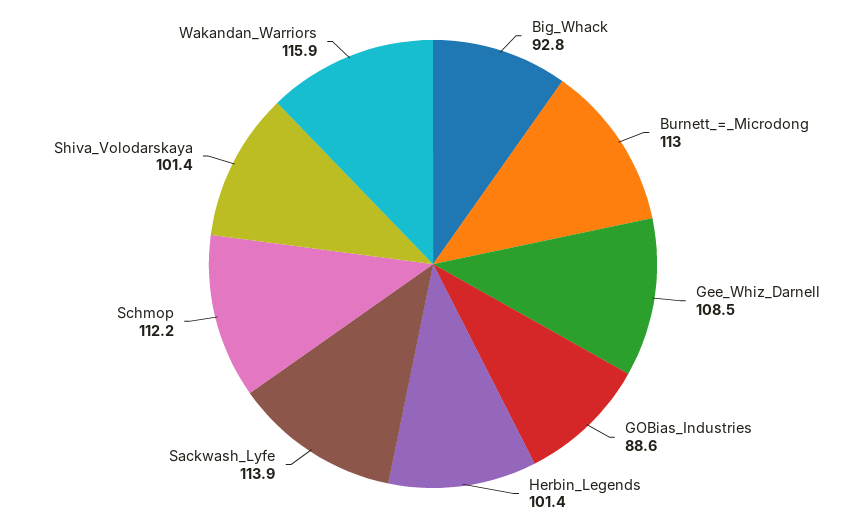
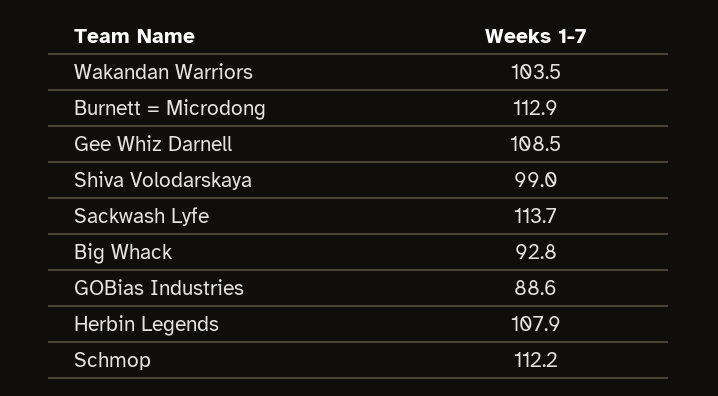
  {
    "Big_Whack": 92.8,
-   "Burnett_=_Microdong": 113,
+   "Burnett_=_Microdong": 112.9,
    "Gee_Whiz_Darnell": 108.5,
    "GOBias_Industries": 88.6,
-   "Herbin_Legends": 101.4,
+   "Herbin_Legends": 107.9,
-   "Sackwash_Lyfe": 113.9,
+   "Sackwash_Lyfe": 113.7,
    "Schmop": 112.2,
-   "Shiva_Volodarskaya": 101.4,
+   "Shiva_Volodarskaya": 99,
-   "Wakandan_Warriors": 115.9
+   "Wakandan_Warriors": 103.5
  }

